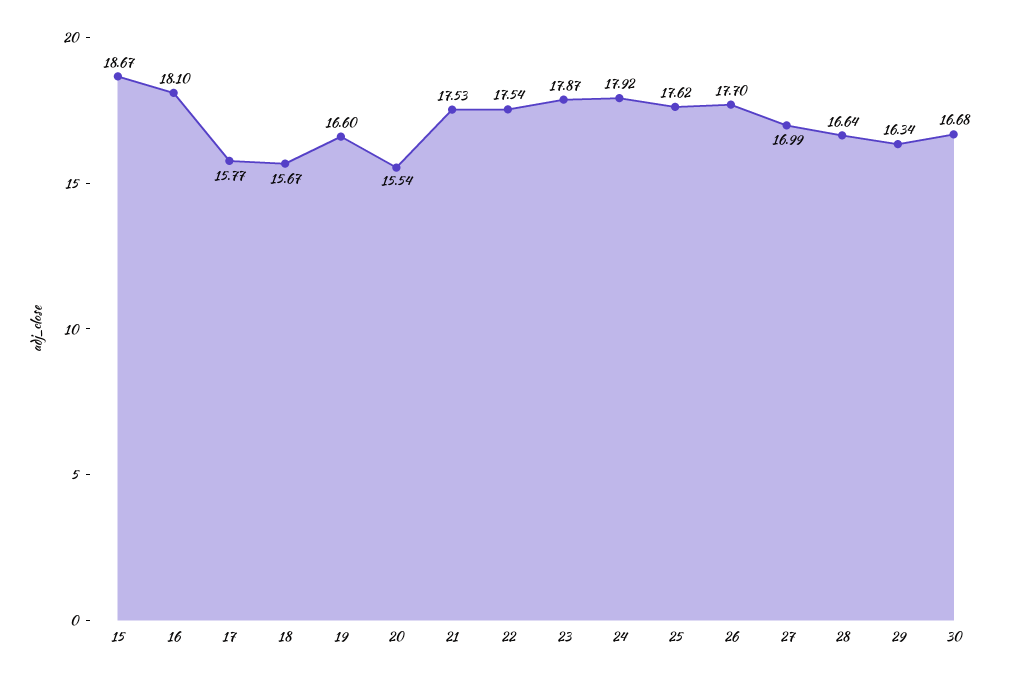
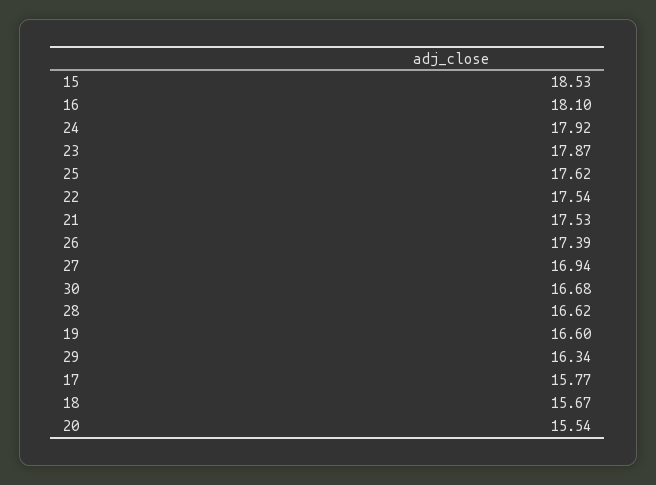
  {
-   "15": 18.67,
+   "15": 18.53,
    "16": 18.1,
    "17": 15.77,
    "18": 15.67,
    "19": 16.6,
    "20": 15.54,
    "21": 17.53,
    "22": 17.54,
    "23": 17.87,
    "24": 17.92,
    "25": 17.62,
-   "26": 17.7,
+   "26": 17.39,
-   "27": 16.99,
+   "27": 16.94,
-   "28": 16.64,
+   "28": 16.62,
    "29": 16.34,
    "30": 16.68
  }

